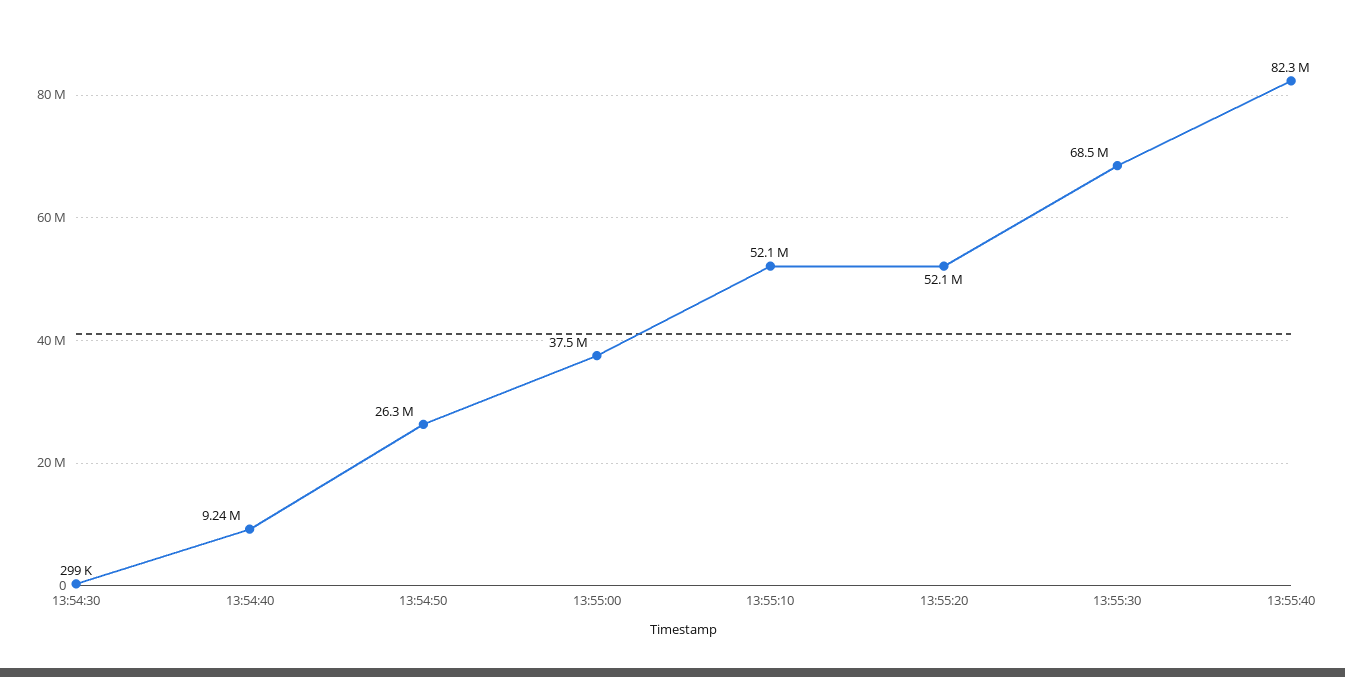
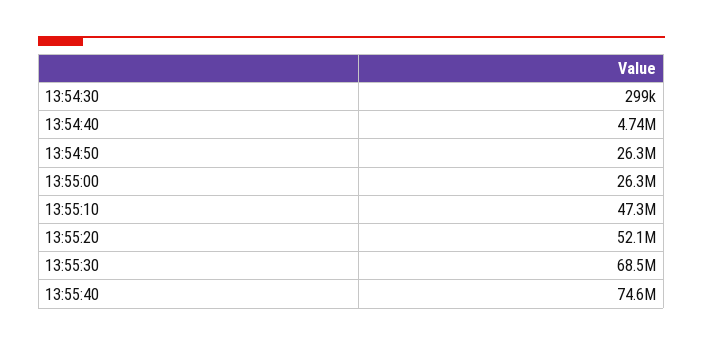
  {
    "13:54:30": 299000,
-   "13:54:40": 9240000,
+   "13:54:40": 4740000,
    "13:54:50": 26300000,
-   "13:55:00": 37500000,
+   "13:55:00": 26300000,
-   "13:55:10": 52100000,
+   "13:55:10": 47300000,
    "13:55:20": 52100000,
    "13:55:30": 68500000,
-   "13:55:40": 82300000
+   "13:55:40": 74600000
  }

